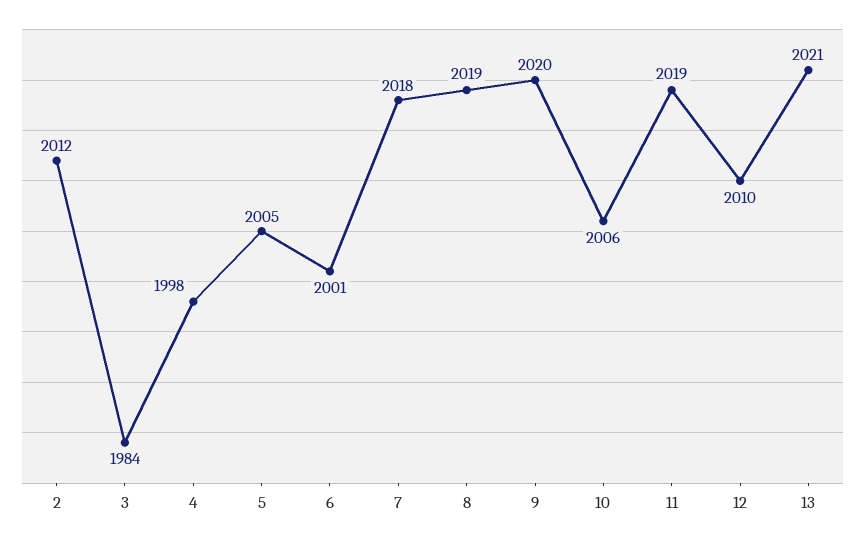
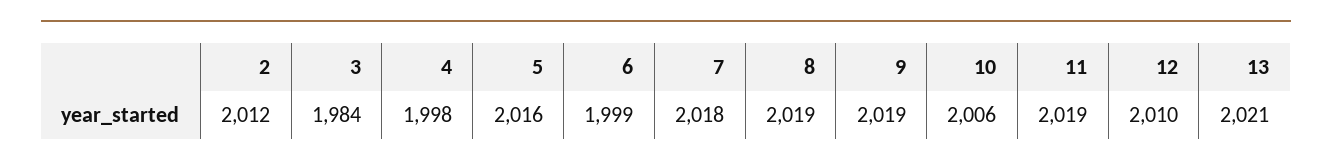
  {
    "2": 2012,
    "3": 1984,
    "4": 1998,
-   "5": 2005,
+   "5": 2016,
-   "6": 2001,
+   "6": 1999,
    "7": 2018,
    "8": 2019,
-   "9": 2020,
+   "9": 2019,
    "10": 2006,
    "11": 2019,
    "12": 2010,
    "13": 2021
  }

